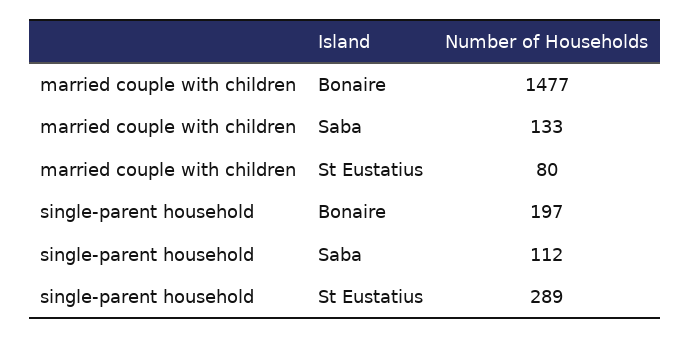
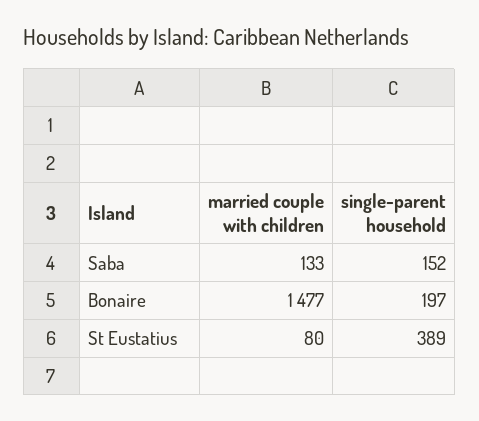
  {
    "married couple with children": {
      "Bonaire": 1477,
      "Saba": 133,
      "St Eustatius": 80
    },
    "single-parent household": {
      "Bonaire": 197,
-     "Saba": 112,
+     "Saba": 152,
-     "St Eustatius": 289
+     "St Eustatius": 389
    }
  }

